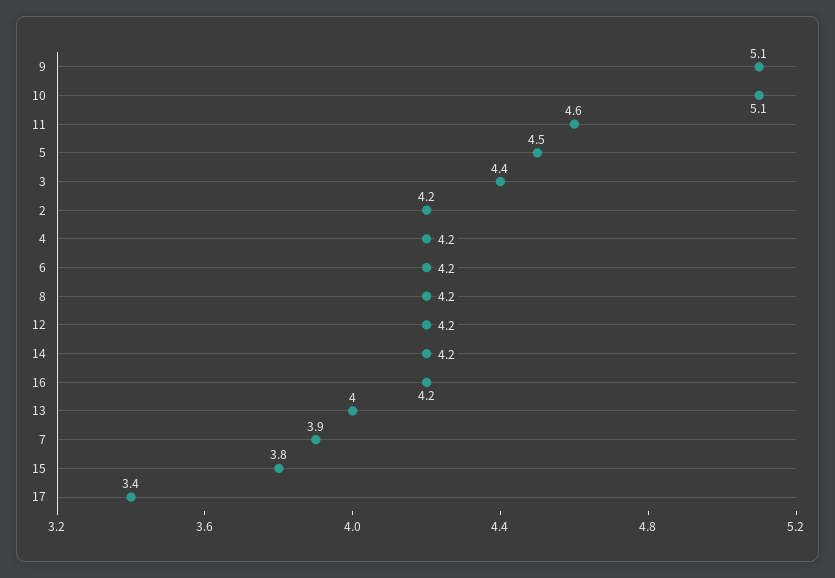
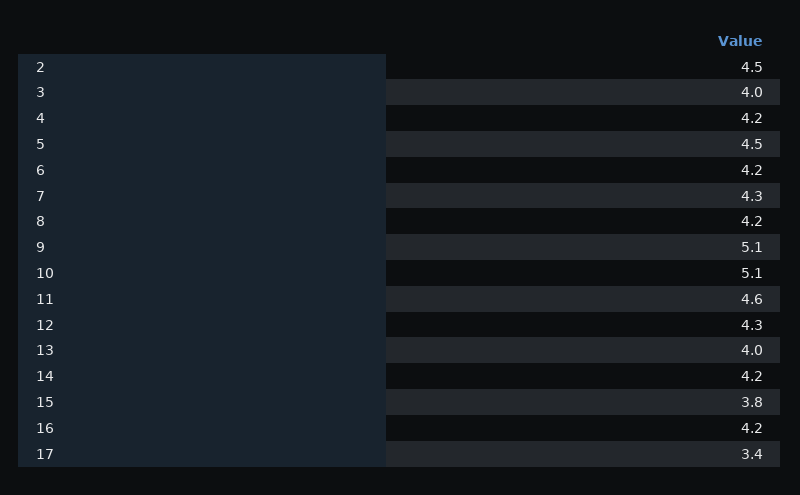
  {
    "9": 5.1,
    "10": 5.1,
    "11": 4.6,
    "5": 4.5,
-   "3": 4.4,
+   "3": 4,
-   "2": 4.2,
+   "2": 4.5,
    "4": 4.2,
    "6": 4.2,
    "8": 4.2,
-   "12": 4.2,
+   "12": 4.3,
    "14": 4.2,
    "16": 4.2,
    "13": 4,
-   "7": 3.9,
+   "7": 4.3,
    "15": 3.8,
    "17": 3.4
  }

